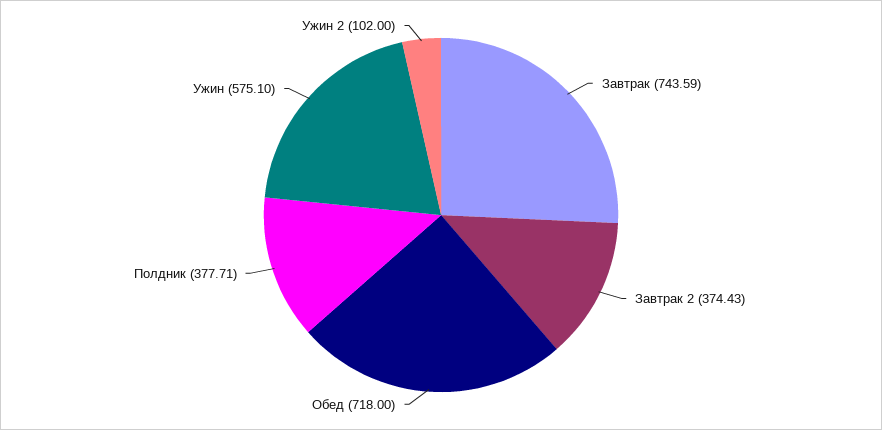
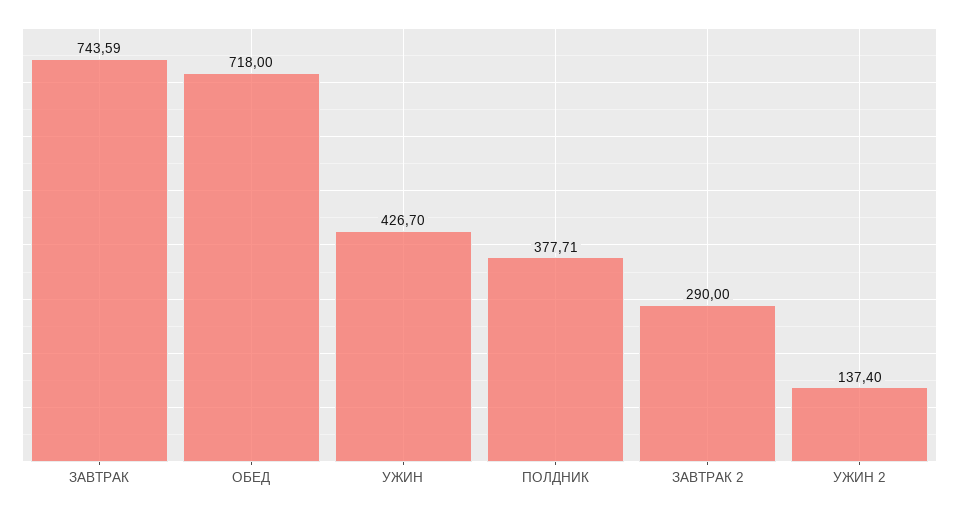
  {
    "Завтрак": 743.59,
-   "Завтрак 2": 374.43,
+   "Завтрак 2": 290,
    "Обед": 718,
    "Полдник": 377.71,
-   "Ужин": 575.1,
+   "Ужин": 426.7,
-   "Ужин 2": 102
+   "Ужин 2": 137.4
  }

